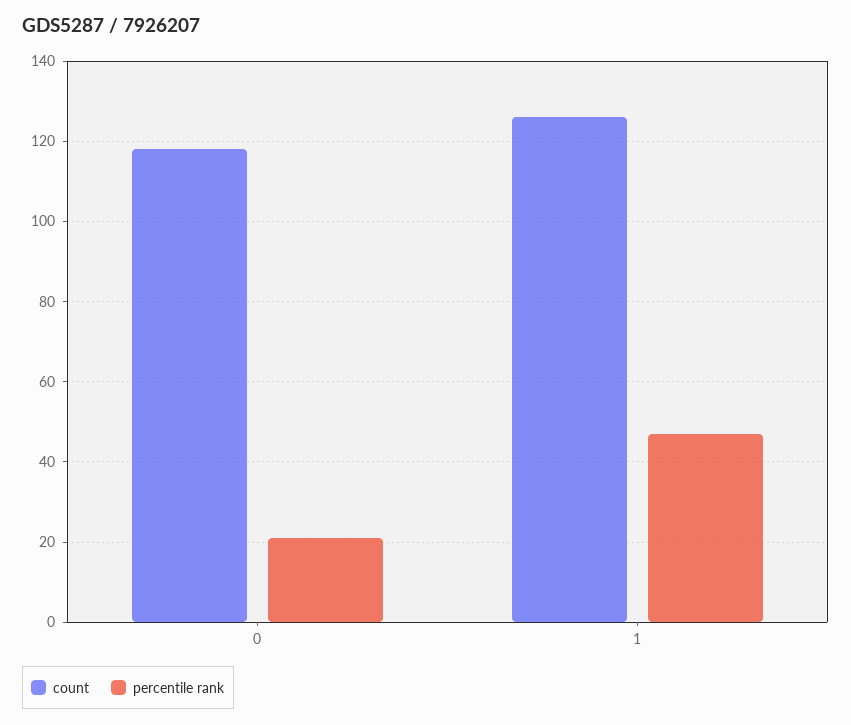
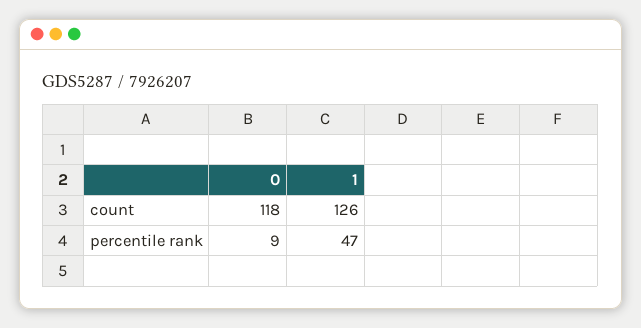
  {
    "count": {
      "0": 118,
      "1": 126
    },
    "percentile rank": {
-     "0": 20,
+     "0": 9,
      "1": 47
    }
  }

